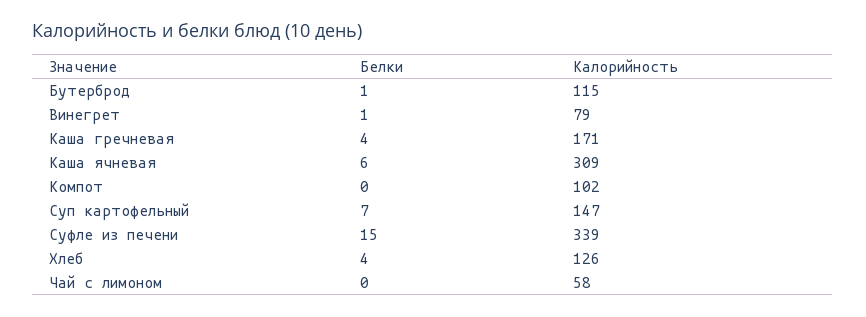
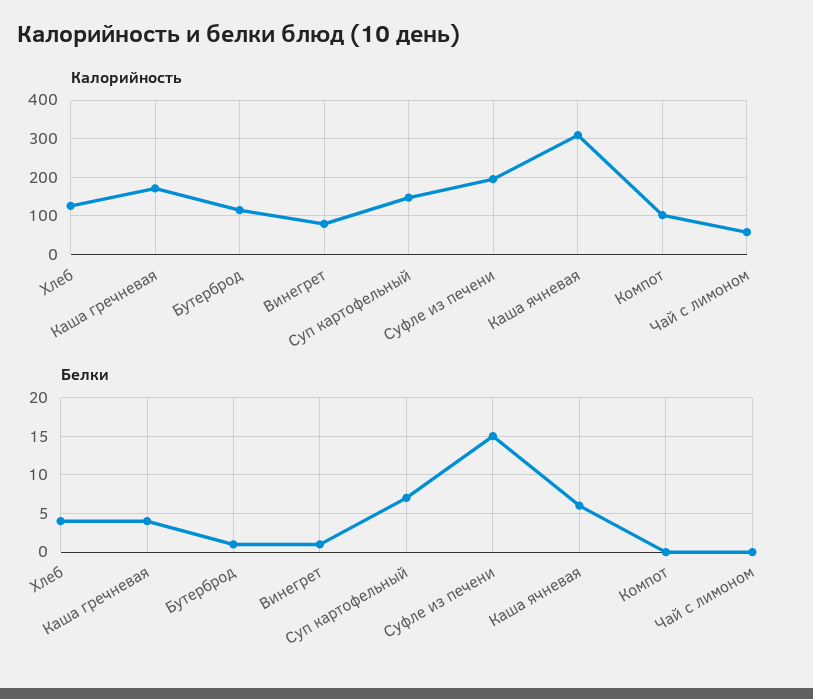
  {
    "Белки": {
      "Бутерброд": 1,
      "Винегрет": 1,
      "Каша гречневая": 4,
      "Каша ячневая": 6,
      "Компот": 0,
      "Суп картофельный": 7,
      "Суфле из печени": 15,
      "Хлеб": 4,
      "Чай с лимоном": 0
    },
    "Калорийность": {
      "Бутерброд": 115,
      "Винегрет": 79,
      "Каша гречневая": 171,
      "Каша ячневая": 309,
      "Компот": 102,
      "Суп картофельный": 147,
-     "Суфле из печени": 339,
+     "Суфле из печени": 200,
      "Хлеб": 126,
      "Чай с лимоном": 58
    }
  }

